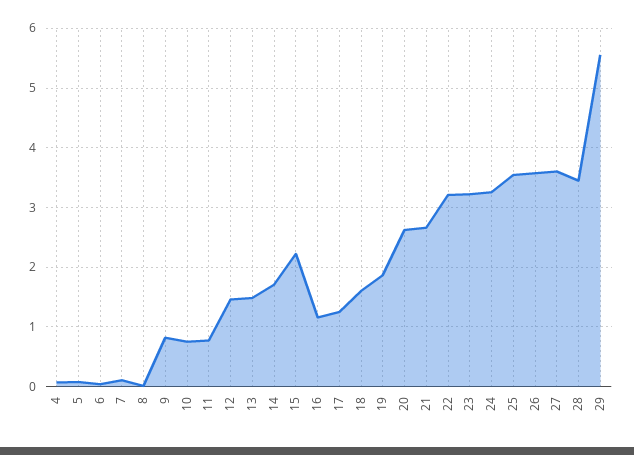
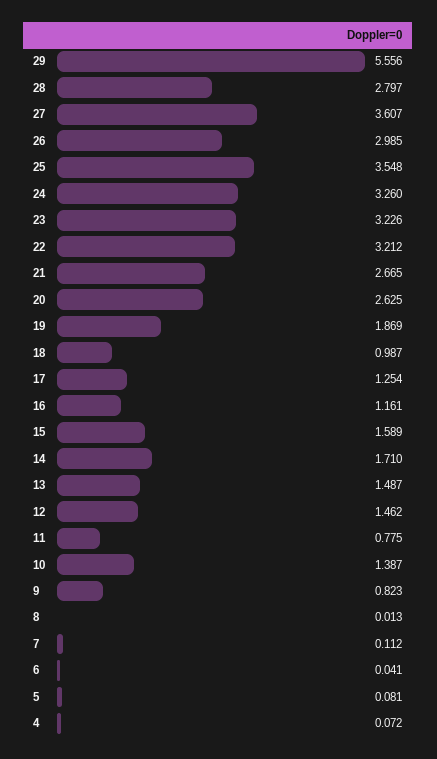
  {
    "4": 0.072,
    "5": 0.081,
    "6": 0.041,
    "7": 0.112,
    "8": 0.013,
    "9": 0.823,
-   "10": 0.8,
+   "10": 1.387,
    "11": 0.775,
    "12": 1.462,
    "13": 1.487,
    "14": 1.71,
-   "15": 2.2,
+   "15": 1.589,
    "16": 1.161,
    "17": 1.254,
-   "18": 1.6,
+   "18": 0.987,
    "19": 1.869,
    "20": 2.625,
    "21": 2.665,
    "22": 3.212,
    "23": 3.226,
    "24": 3.26,
    "25": 3.548,
-   "26": 3.6,
+   "26": 2.985,
    "27": 3.607,
-   "28": 3.4,
+   "28": 2.797,
    "29": 5.556
  }

